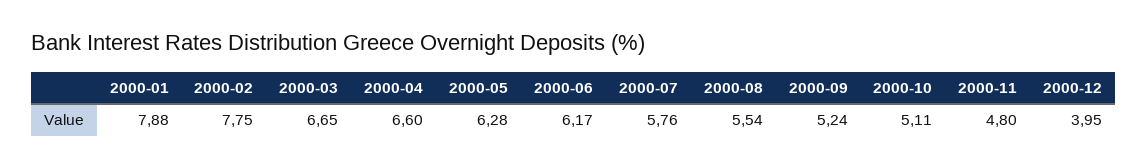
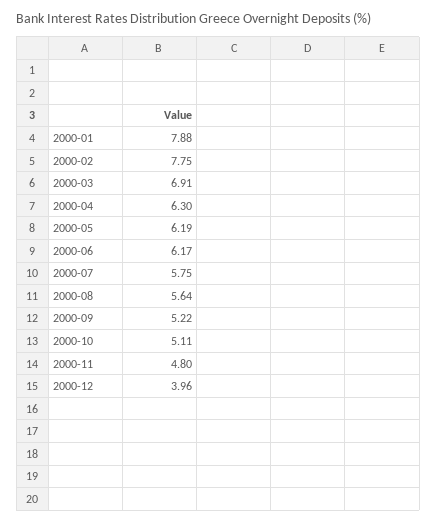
  {
    "2000-01": 7.88,
    "2000-02": 7.75,
-   "2000-03": 6.65,
+   "2000-03": 6.91,
-   "2000-04": 6.6,
+   "2000-04": 6.3,
-   "2000-05": 6.28,
+   "2000-05": 6.19,
    "2000-06": 6.17,
-   "2000-07": 5.76,
+   "2000-07": 5.75,
-   "2000-08": 5.54,
+   "2000-08": 5.64,
-   "2000-09": 5.24,
+   "2000-09": 5.22,
    "2000-10": 5.11,
    "2000-11": 4.8,
-   "2000-12": 3.95
+   "2000-12": 3.96
  }

